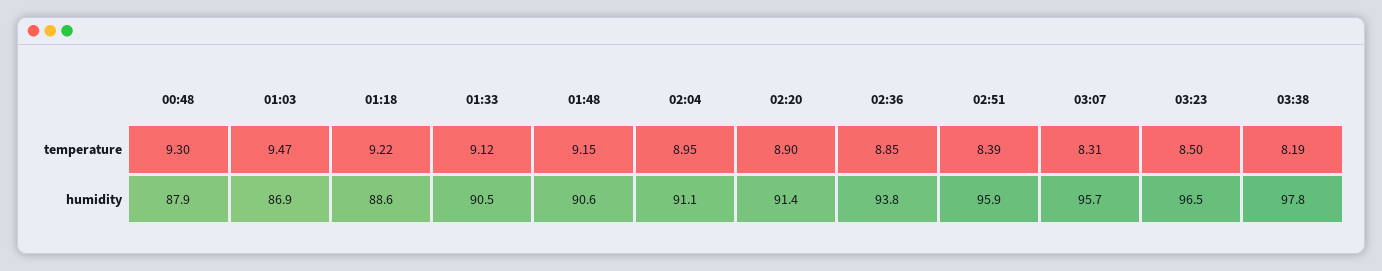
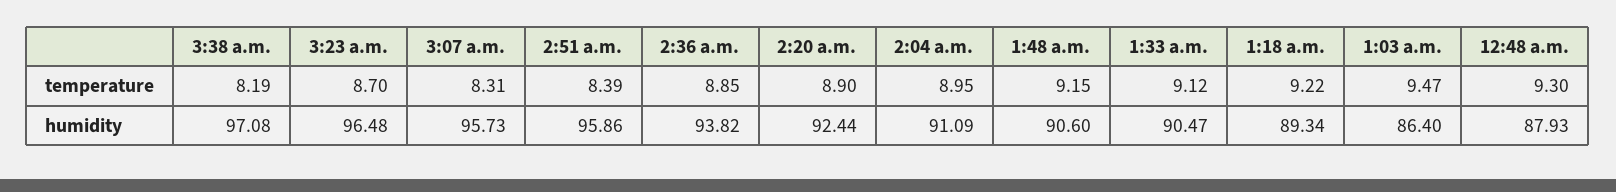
  {
    "00:48": {
      "temperature": 9.3,
      "humidity": 87.93
    },
    "01:03": {
      "temperature": 9.47,
-     "humidity": 86.9
+     "humidity": 86.4
    },
    "01:18": {
      "temperature": 9.22,
-     "humidity": 88.6
+     "humidity": 89.34
    },
    "01:33": {
      "temperature": 9.12,
      "humidity": 90.47
    },
    "01:48": {
      "temperature": 9.15,
      "humidity": 90.6
    },
    "02:04": {
      "temperature": 8.95,
      "humidity": 91.09
    },
    "02:20": {
      "temperature": 8.9,
-     "humidity": 91.4
+     "humidity": 92.44
    },
    "02:36": {
      "temperature": 8.85,
      "humidity": 93.82
    },
    "02:51": {
      "temperature": 8.39,
      "humidity": 95.86
    },
    "03:07": {
      "temperature": 8.31,
      "humidity": 95.73
    },
    "03:23": {
-     "temperature": 8.5,
+     "temperature": 8.7,
      "humidity": 96.48
    },
    "03:38": {
      "temperature": 8.19,
-     "humidity": 97.8
+     "humidity": 97.08
    }
  }

